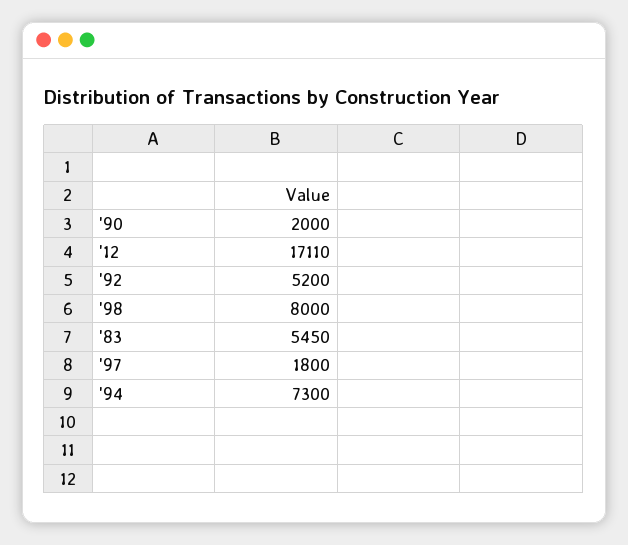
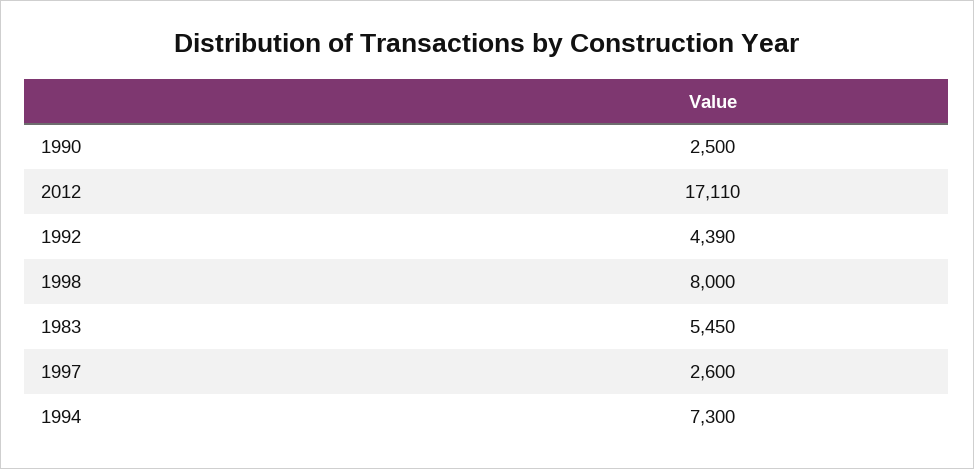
  {
-   "'90": 2000,
+   "'90": 2500,
    "'12": 17110,
-   "'92": 5200,
+   "'92": 4390,
    "'98": 8000,
    "'83": 5450,
-   "'97": 1800,
+   "'97": 2600,
    "'94": 7300
  }

